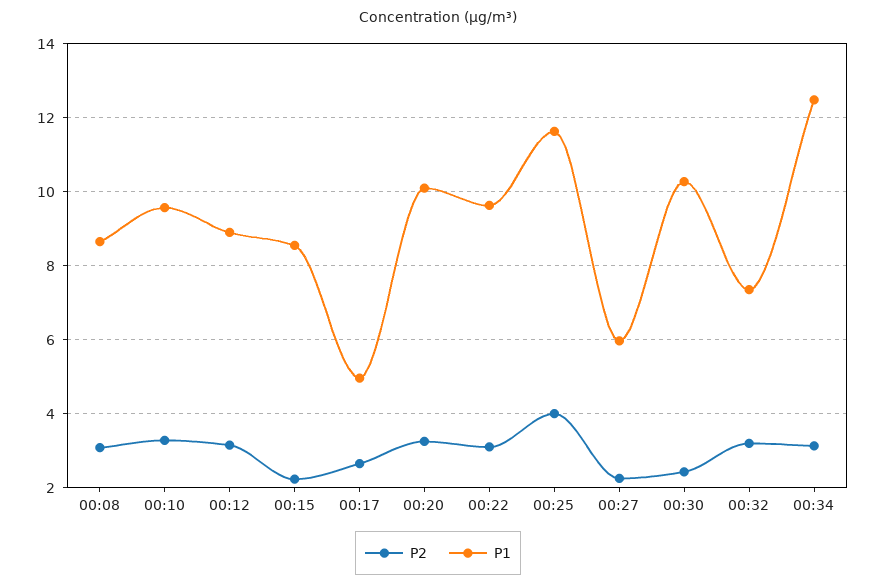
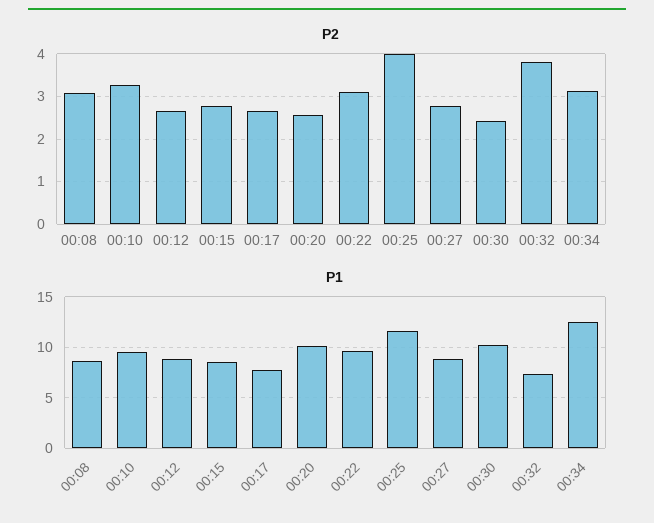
  {
    "P2": {
      "00:08": 3,
      "00:10": 3.2,
-     "00:12": 3.2,
+     "00:12": 2.6,
-     "00:15": 2.2,
+     "00:15": 2.8,
      "00:17": 2.6,
-     "00:20": 3.2,
+     "00:20": 2.6,
      "00:22": 3.2,
      "00:25": 4,
-     "00:27": 2.2,
+     "00:27": 2.8,
      "00:30": 2.4,
-     "00:32": 3.2,
+     "00:32": 3.8,
      "00:34": 3.2
    },
    "P1": {
      "00:08": 8.6,
      "00:10": 9.6,
      "00:12": 9,
      "00:15": 8.6,
-     "00:17": 5,
+     "00:17": 8,
      "00:20": 10.2,
      "00:22": 9.6,
      "00:25": 11.6,
-     "00:27": 6,
+     "00:27": 9,
      "00:30": 10.2,
      "00:32": 7.4,
      "00:34": 12.4
    }
  }

